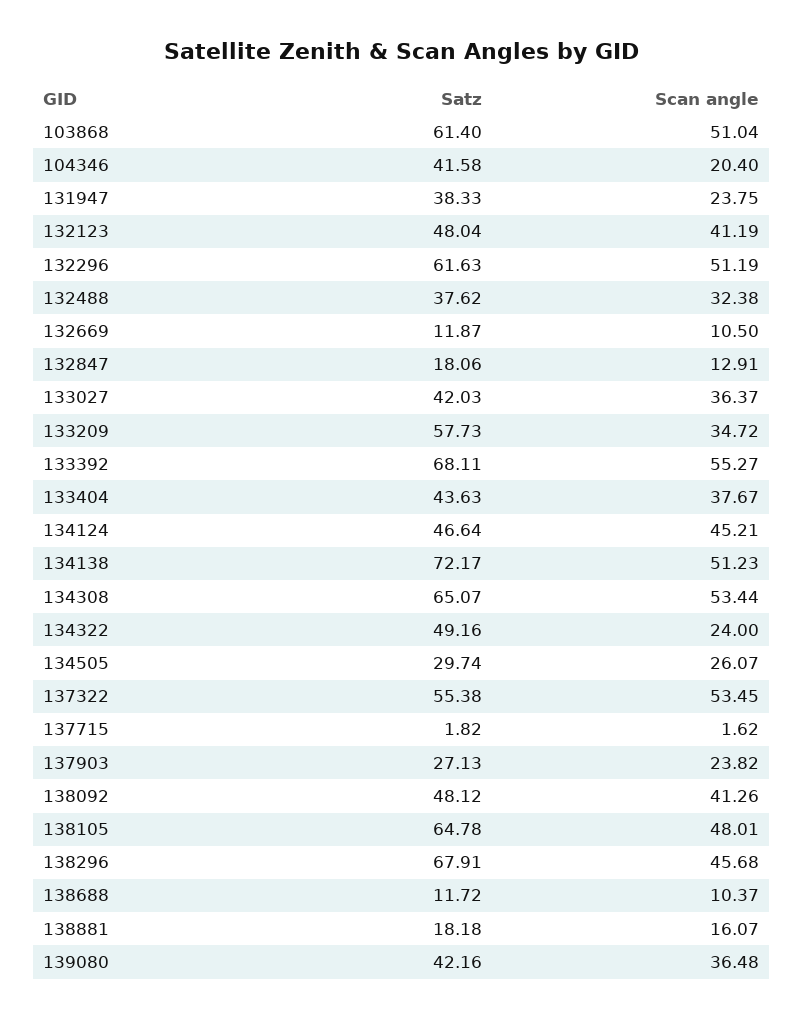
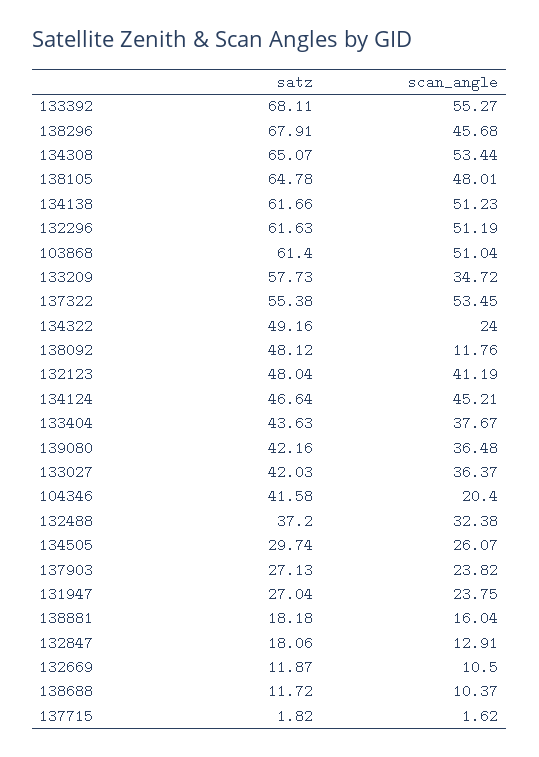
  {
    "Satz": {
      "103868": 61.4,
      "104346": 41.58,
-     "131947": 38.33,
+     "131947": 27.04,
      "132123": 48.04,
      "132296": 61.63,
-     "132488": 37.62,
+     "132488": 37.2,
      "132669": 11.87,
      "132847": 18.06,
      "133027": 42.03,
      "133209": 57.73,
      "133392": 68.11,
      "133404": 43.63,
      "134124": 46.64,
-     "134138": 72.17,
+     "134138": 61.66,
      "134308": 65.07,
      "134322": 49.16,
      "134505": 29.74,
      "137322": 55.38,
      "137715": 1.82,
      "137903": 27.13,
      "138092": 48.12,
      "138105": 64.78,
      "138296": 67.91,
      "138688": 11.72,
      "138881": 18.18,
      "139080": 42.16
    },
    "Scan angle": {
      "103868": 51.04,
      "104346": 20.4,
      "131947": 23.75,
      "132123": 41.19,
      "132296": 51.19,
      "132488": 32.38,
      "132669": 10.5,
      "132847": 12.91,
      "133027": 36.37,
      "133209": 34.72,
      "133392": 55.27,
      "133404": 37.67,
      "134124": 45.21,
      "134138": 51.23,
      "134308": 53.44,
      "134322": 24,
      "134505": 26.07,
      "137322": 53.45,
      "137715": 1.62,
      "137903": 23.82,
-     "138092": 41.26,
+     "138092": 11.76,
      "138105": 48.01,
      "138296": 45.68,
      "138688": 10.37,
-     "138881": 16.07,
+     "138881": 16.04,
      "139080": 36.48
    }
  }

